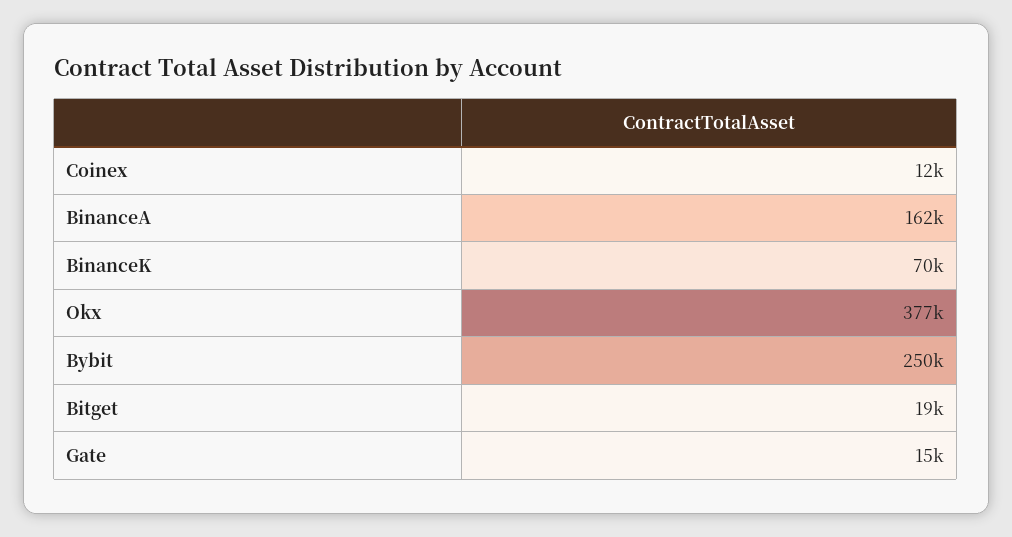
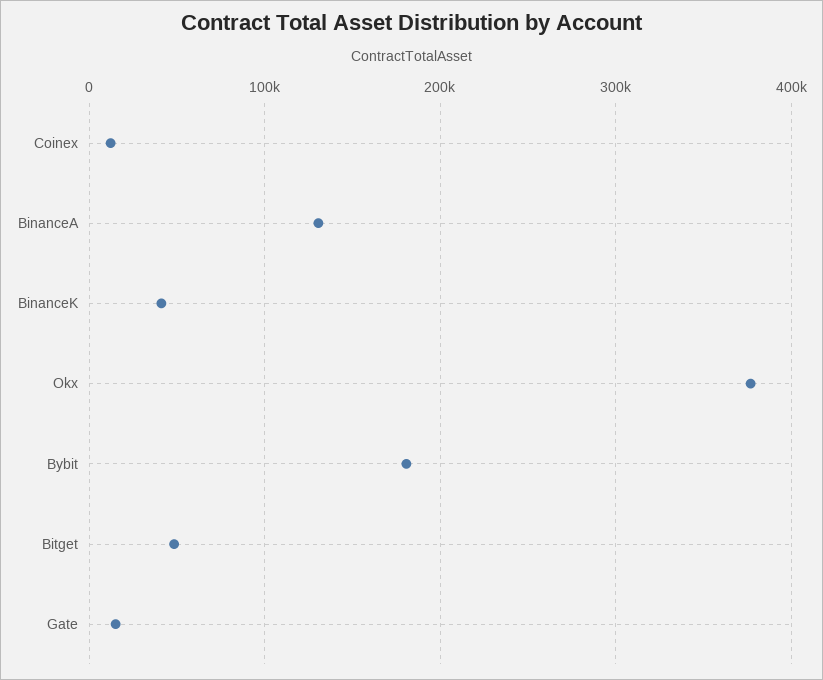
  {
    "Coinex": 12000,
-   "BinanceA": 162000,
+   "BinanceA": 130000,
-   "BinanceK": 70000,
+   "BinanceK": 40000,
    "Okx": 377000,
-   "Bybit": 250000,
+   "Bybit": 180000,
-   "Bitget": 19000,
+   "Bitget": 50000,
    "Gate": 15000
  }

